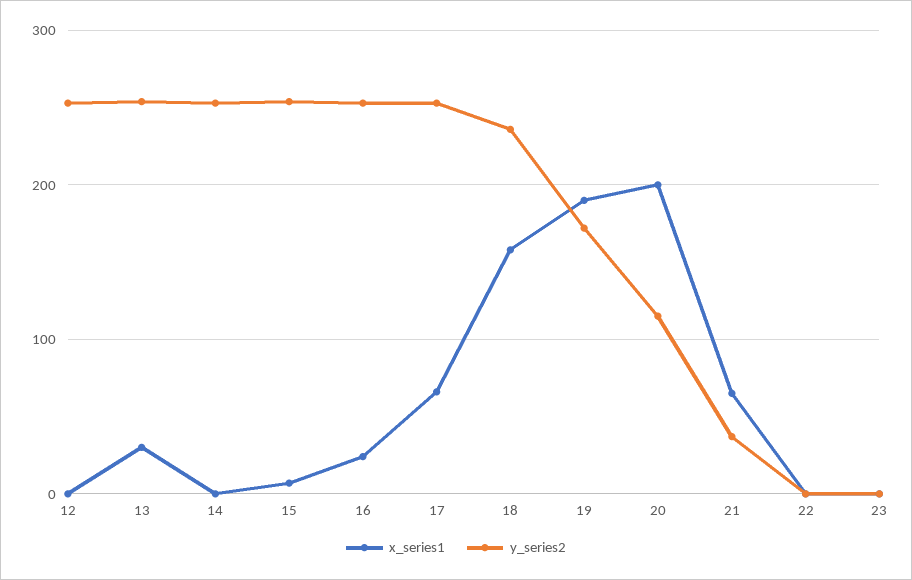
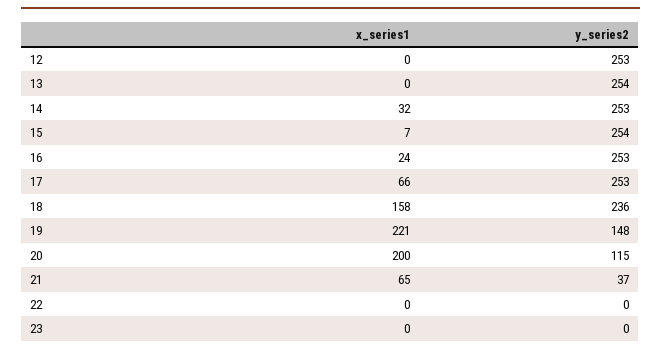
  {
    "x_series1": {
      "12": 0,
-     "13": 30,
+     "13": 0,
-     "14": 0,
+     "14": 32,
      "15": 7,
      "16": 24,
      "17": 66,
      "18": 158,
-     "19": 190,
+     "19": 221,
      "20": 200,
      "21": 65,
      "22": 0,
      "23": 0
    },
    "y_series2": {
      "12": 253,
      "13": 254,
      "14": 253,
      "15": 254,
      "16": 253,
      "17": 253,
      "18": 236,
-     "19": 170,
+     "19": 148,
      "20": 115,
      "21": 37,
      "22": 0,
      "23": 0
    }
  }

